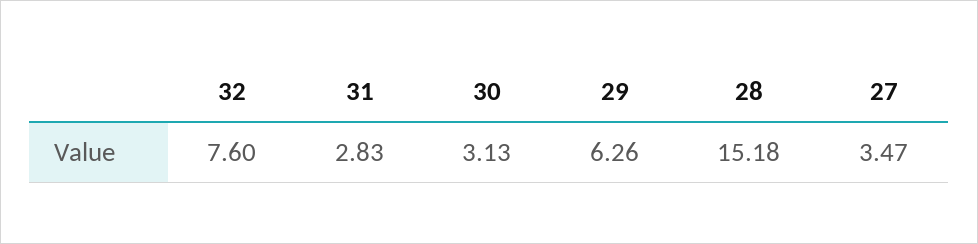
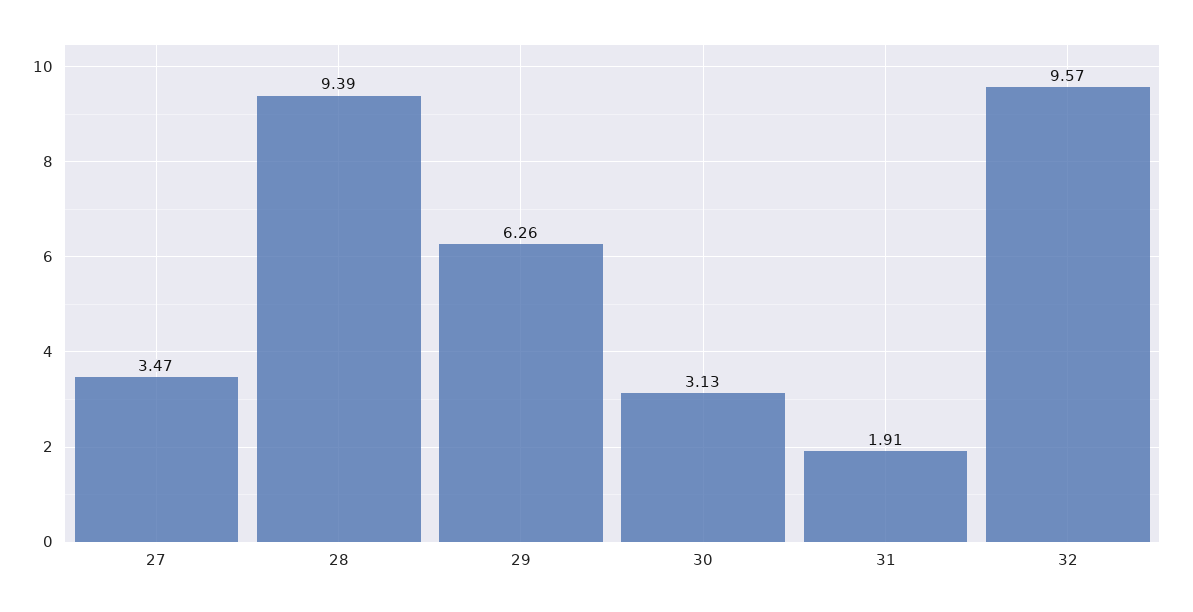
  {
-   "32": 7.6,
+   "32": 9.57,
-   "31": 2.83,
+   "31": 1.91,
    "30": 3.13,
    "29": 6.26,
-   "28": 15.18,
+   "28": 9.39,
    "27": 3.47
  }

